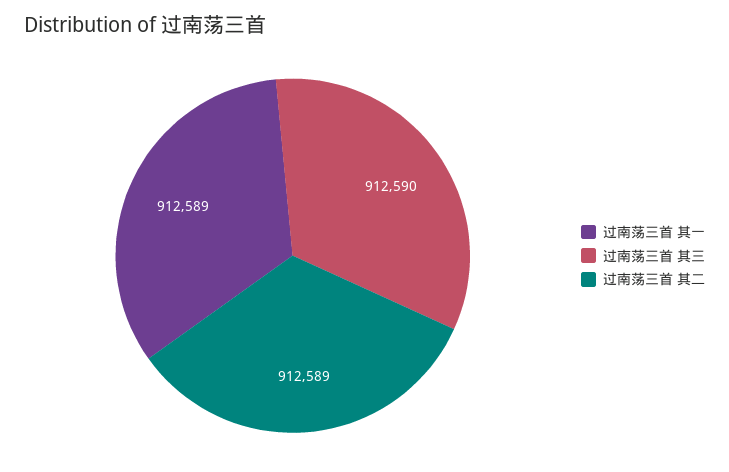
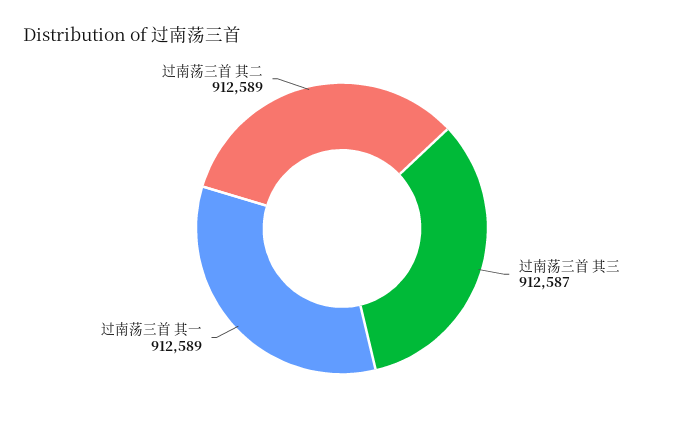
  {
    "过南荡三首 其一": 912589,
-   "过南荡三首 其三": 912590,
+   "过南荡三首 其三": 912587,
    "过南荡三首 其二": 912589
  }

